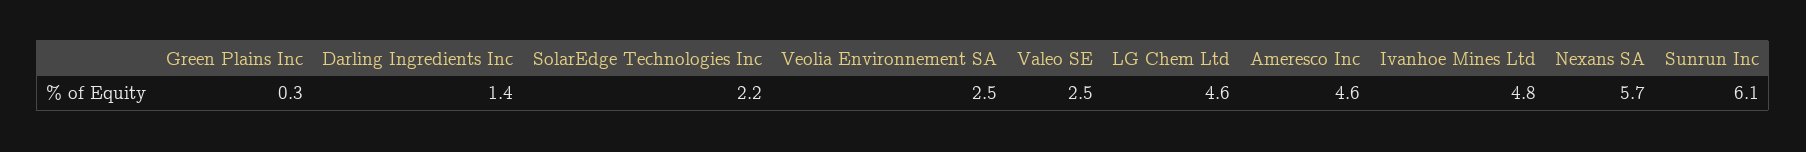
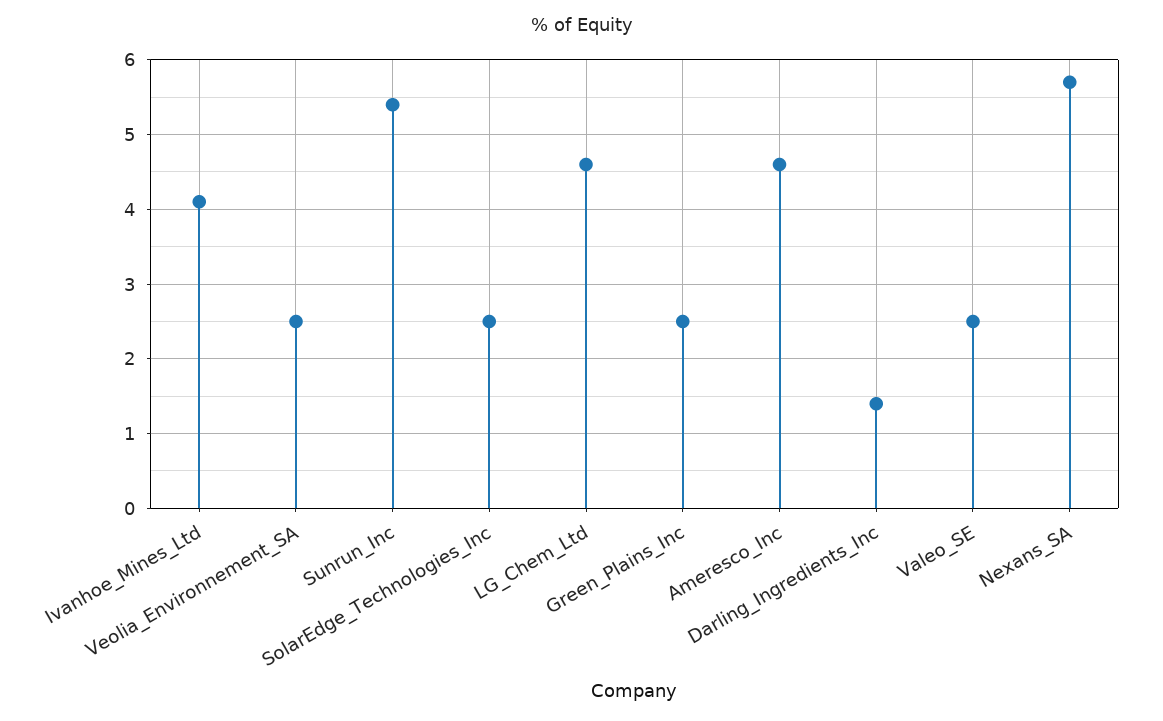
  {
-   "Green Plains Inc": 0.3,
+   "Green Plains Inc": 2.5,
    "Darling Ingredients Inc": 1.4,
-   "SolarEdge Technologies Inc": 2.2,
+   "SolarEdge Technologies Inc": 2.5,
    "Veolia Environnement SA": 2.5,
    "Valeo SE": 2.5,
    "LG Chem Ltd": 4.6,
    "Ameresco Inc": 4.6,
-   "Ivanhoe Mines Ltd": 4.8,
+   "Ivanhoe Mines Ltd": 4.1,
    "Nexans SA": 5.7,
-   "Sunrun Inc": 6.1
+   "Sunrun Inc": 5.4
  }

